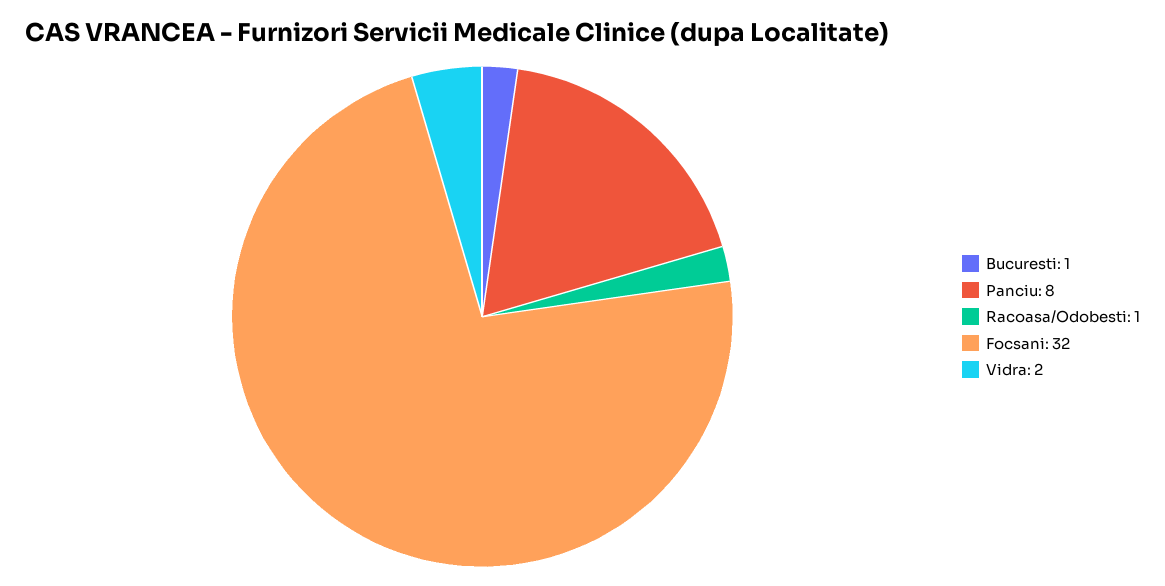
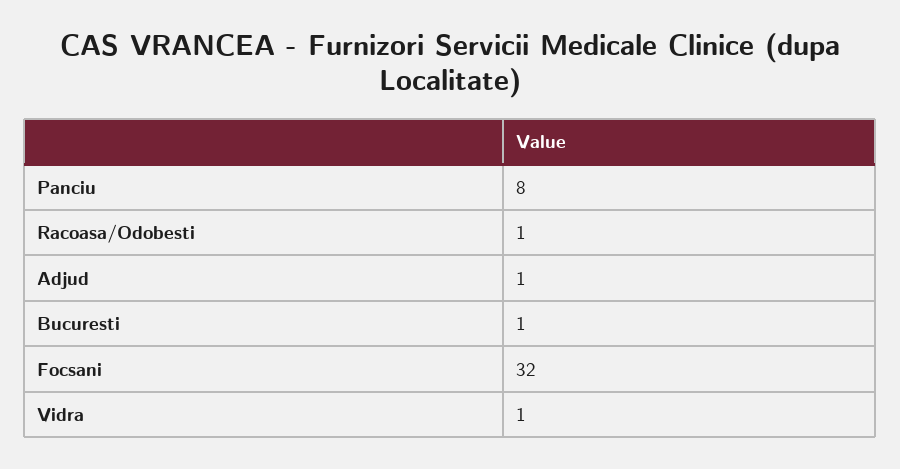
  {
    "Bucuresti": 1,
    "Panciu": 8,
    "Racoasa/Odobesti": 1,
    "Focsani": 32,
-   "Vidra": 2
+   "Vidra": 1,
+   "Adjud": 1
  }

